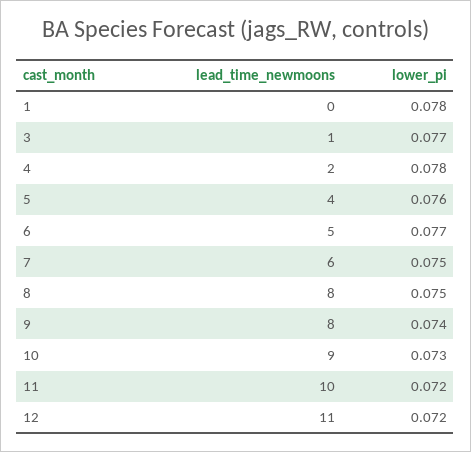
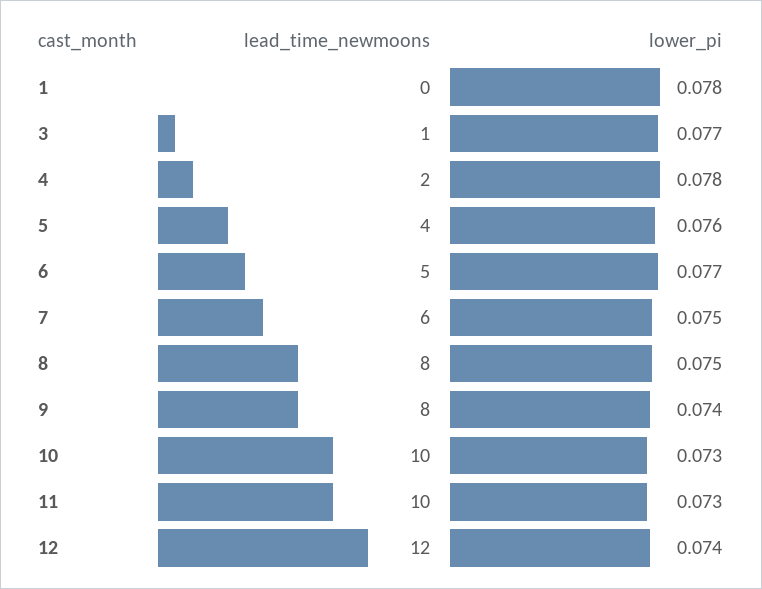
  {
    "lead_time_newmoons": {
      "1": 0,
      "3": 1,
      "4": 2,
      "5": 4,
      "6": 5,
      "7": 6,
      "8": 8,
      "9": 8,
-     "10": 9,
+     "10": 10,
      "11": 10,
-     "12": 11
+     "12": 12
    },
    "lower_pi": {
      "1": 0.078,
      "3": 0.077,
      "4": 0.078,
      "5": 0.076,
      "6": 0.077,
      "7": 0.075,
      "8": 0.075,
      "9": 0.074,
      "10": 0.073,
-     "11": 0.072,
+     "11": 0.073,
-     "12": 0.072
+     "12": 0.074
    }
  }

